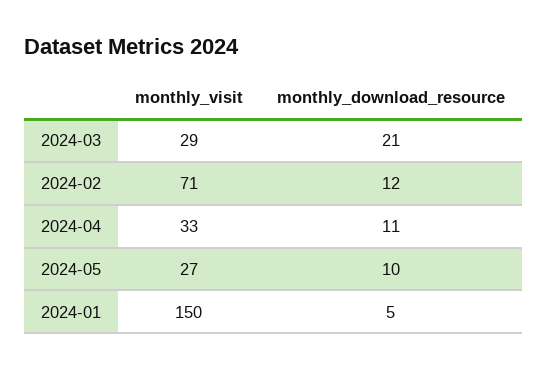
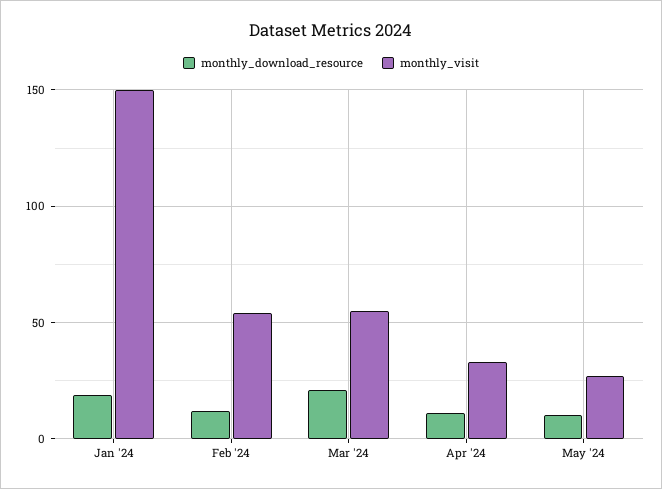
  {
    "monthly_visit": {
-     "2024-03": 29,
+     "2024-03": 55,
-     "2024-02": 71,
+     "2024-02": 55,
      "2024-04": 33,
      "2024-05": 27,
      "2024-01": 150
    },
    "monthly_download_resource": {
      "2024-03": 21,
      "2024-02": 12,
      "2024-04": 11,
      "2024-05": 10,
-     "2024-01": 5
+     "2024-01": 20
    }
  }

